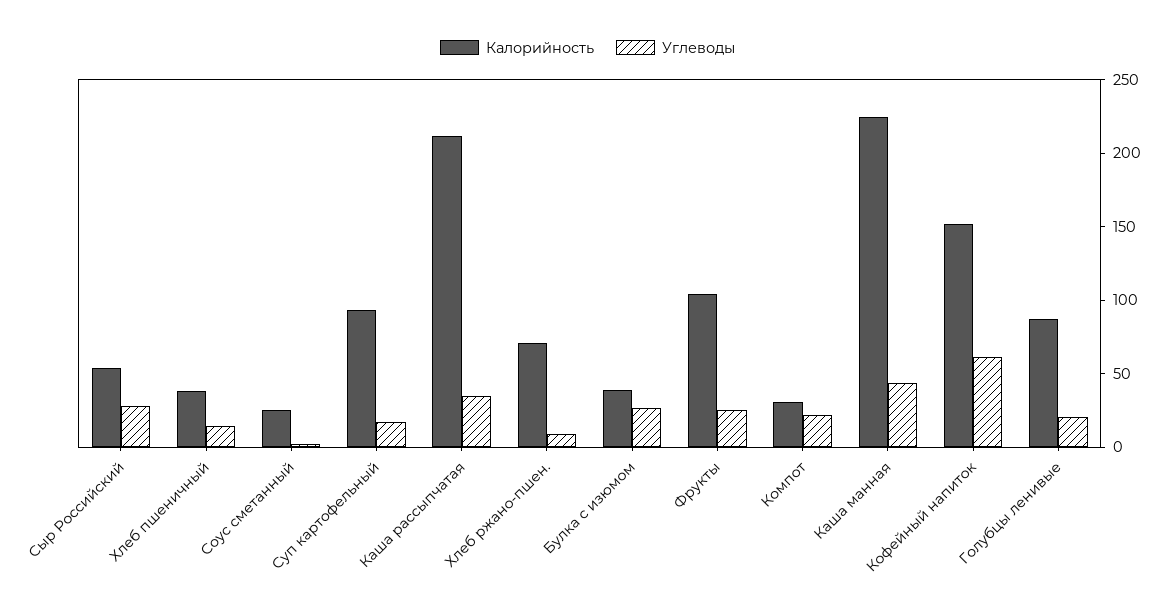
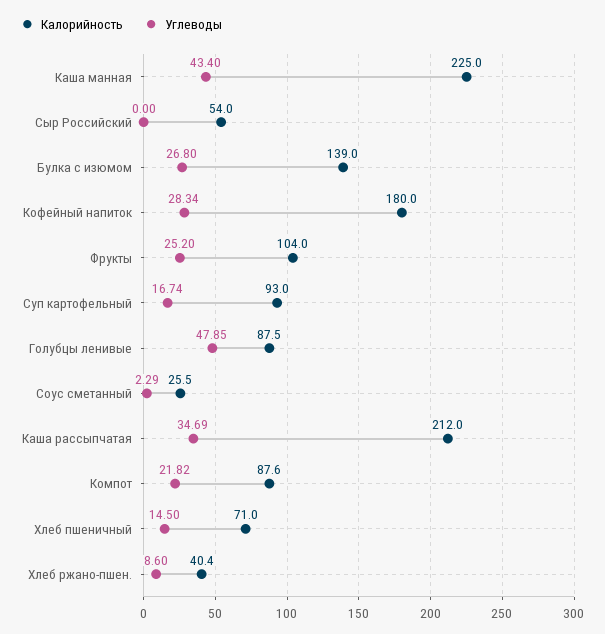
  {
    "Калорийность": {
      "Сыр Российский": 54,
-     "Хлеб пшеничный": 40,
+     "Хлеб пшеничный": 71,
      "Соус сметанный": 25.5,
      "Суп картофельный": 93,
      "Каша рассыпчатая": 212,
-     "Хлеб ржано-пшен.": 70,
+     "Хлеб ржано-пшен.": 40.4,
-     "Булка с изюмом": 40,
+     "Булка с изюмом": 139,
      "Фрукты": 104,
-     "Компот": 30,
+     "Компот": 87.6,
      "Каша манная": 225,
-     "Кофейный напиток": 150,
+     "Кофейный напиток": 180,
      "Голубцы ленивые": 87.5
    },
    "Углеводы": {
-     "Сыр Российский": 30,
+     "Сыр Российский": 0,
      "Хлеб пшеничный": 14.5,
      "Соус сметанный": 2.29,
      "Суп картофельный": 16.74,
      "Каша рассыпчатая": 34.69,
      "Хлеб ржано-пшен.": 8.6,
      "Булка с изюмом": 26.8,
      "Фрукты": 25.2,
      "Компот": 21.82,
      "Каша манная": 43.4,
-     "Кофейный напиток": 60,
+     "Кофейный напиток": 28.34,
-     "Голубцы ленивые": 20
+     "Голубцы ленивые": 47.85
    }
  }

